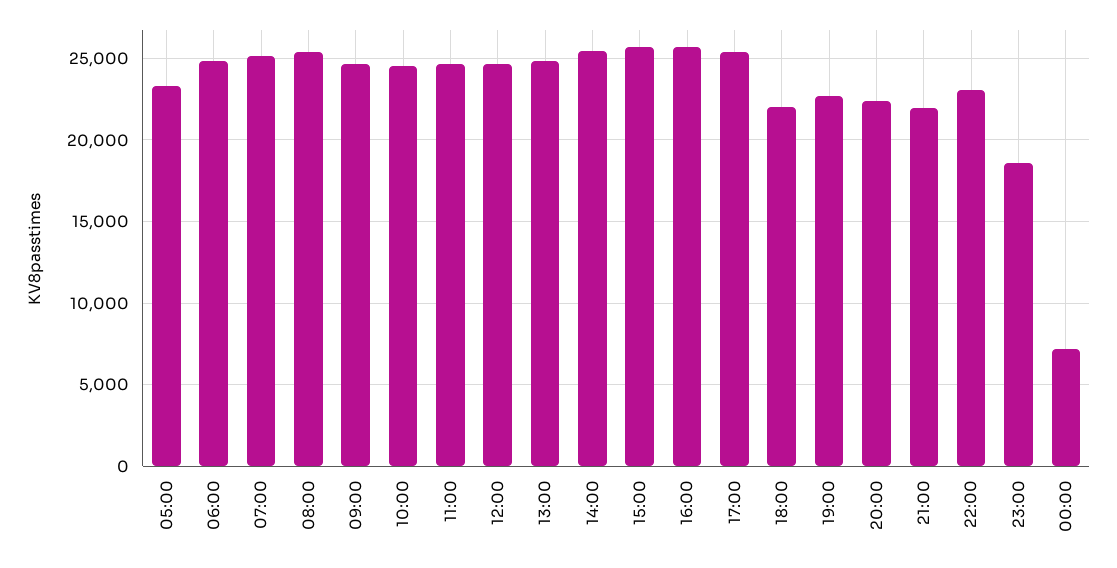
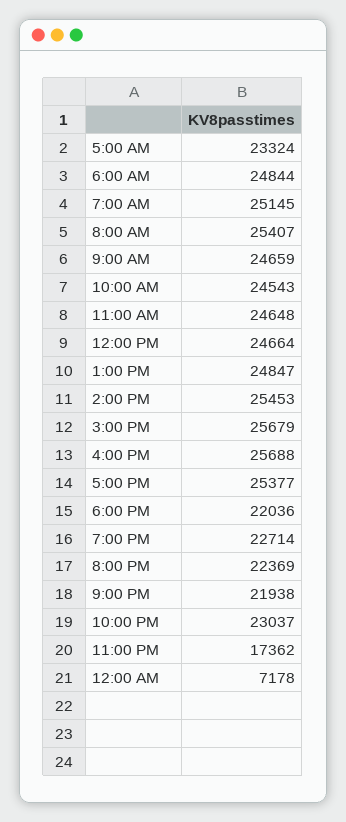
  {
    "05:00": 23324,
    "06:00": 24844,
    "07:00": 25145,
    "08:00": 25407,
    "09:00": 24659,
    "10:00": 24543,
    "11:00": 24648,
    "12:00": 24664,
    "13:00": 24847,
    "14:00": 25453,
    "15:00": 25679,
    "16:00": 25688,
    "17:00": 25377,
    "18:00": 22036,
    "19:00": 22714,
    "20:00": 22369,
    "21:00": 21938,
    "22:00": 23037,
-   "23:00": 18500,
+   "23:00": 17362,
    "00:00": 7178
  }

